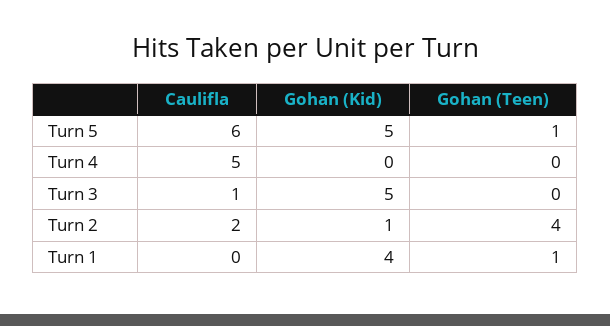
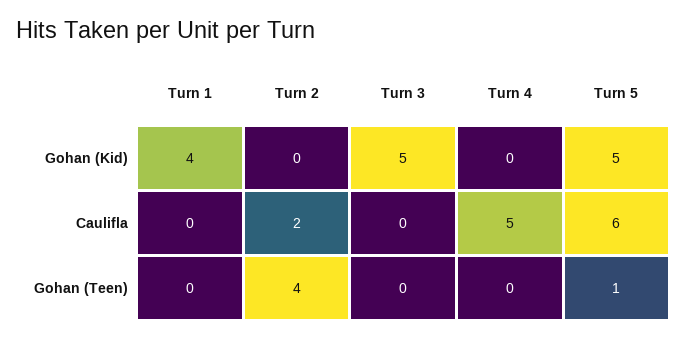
  {
    "Caulifla": {
      "Turn 5": 6,
      "Turn 4": 5,
-     "Turn 3": 1,
+     "Turn 3": 0,
      "Turn 2": 2,
      "Turn 1": 0
    },
    "Gohan (Kid)": {
      "Turn 5": 5,
      "Turn 4": 0,
      "Turn 3": 5,
-     "Turn 2": 1,
+     "Turn 2": 0,
      "Turn 1": 4
    },
    "Gohan (Teen)": {
      "Turn 5": 1,
      "Turn 4": 0,
      "Turn 3": 0,
      "Turn 2": 4,
-     "Turn 1": 1
+     "Turn 1": 0
    }
  }

